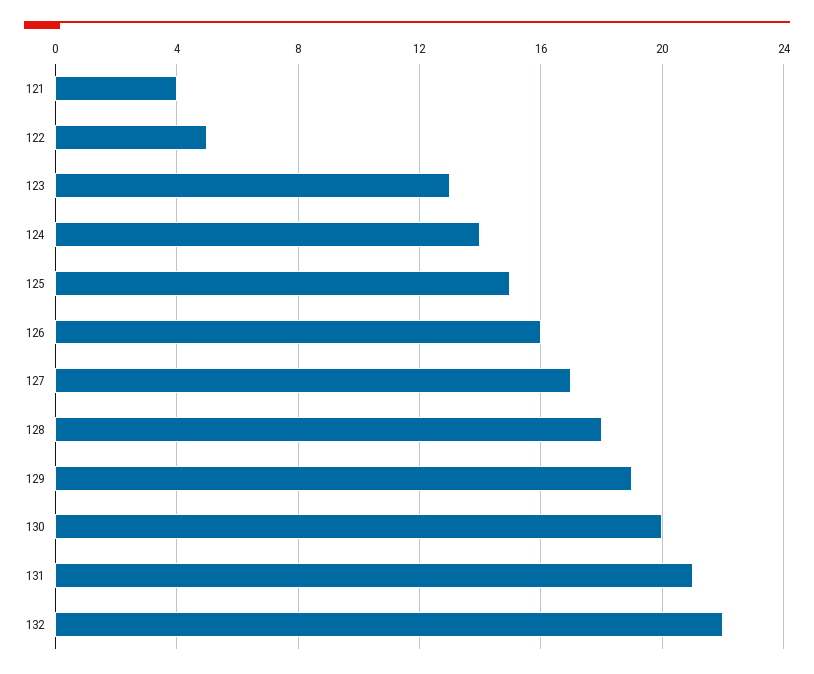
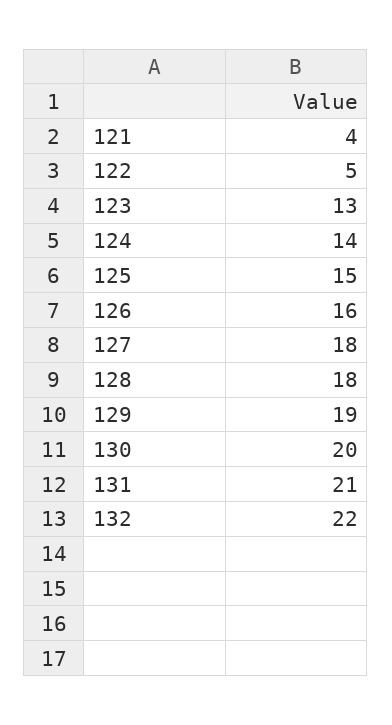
  {
    "121": 4,
    "122": 5,
    "123": 13,
    "124": 14,
    "125": 15,
    "126": 16,
-   "127": 17,
+   "127": 18,
    "128": 18,
    "129": 19,
    "130": 20,
    "131": 21,
    "132": 22
  }

